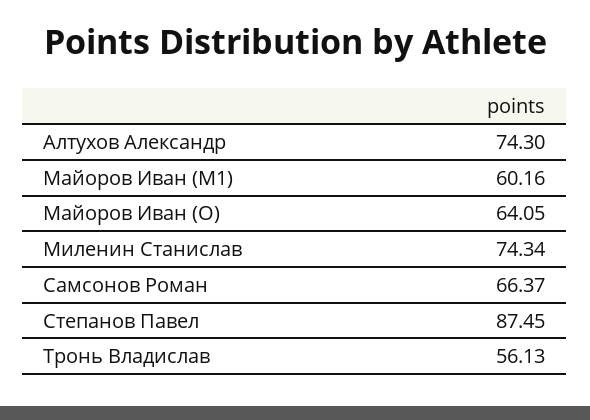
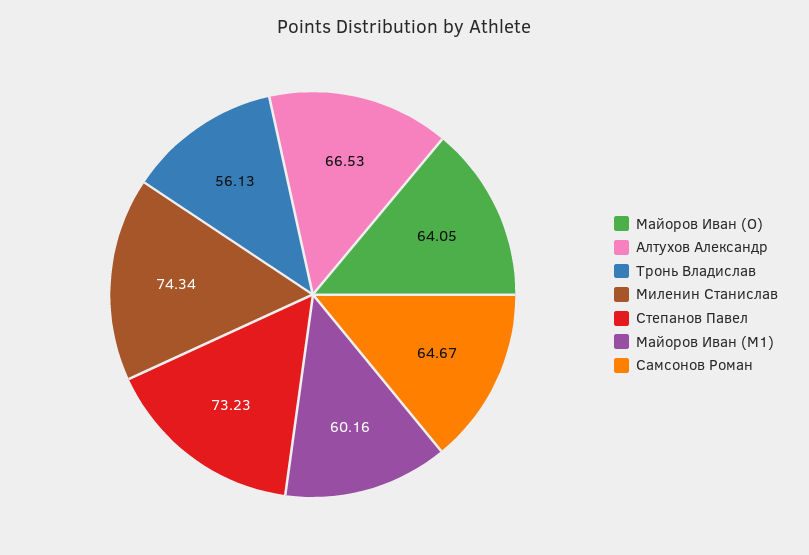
  {
-   "Алтухов Александр": 74.3,
+   "Алтухов Александр": 66.53,
    "Майоров Иван (M1)": 60.16,
    "Майоров Иван (O)": 64.05,
    "Миленин Станислав": 74.34,
-   "Самсонов Роман": 66.37,
+   "Самсонов Роман": 64.67,
-   "Степанов Павел": 87.45,
+   "Степанов Павел": 73.23,
    "Тронь Владислав": 56.13
  }

